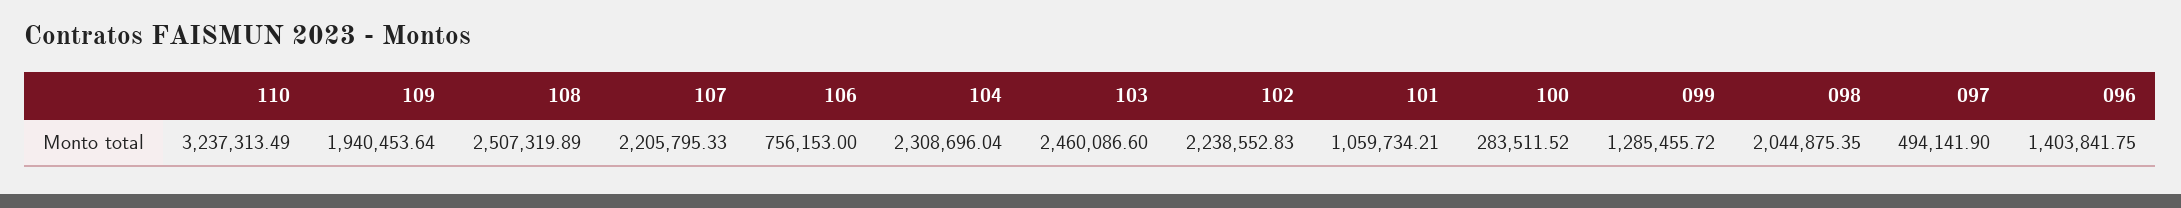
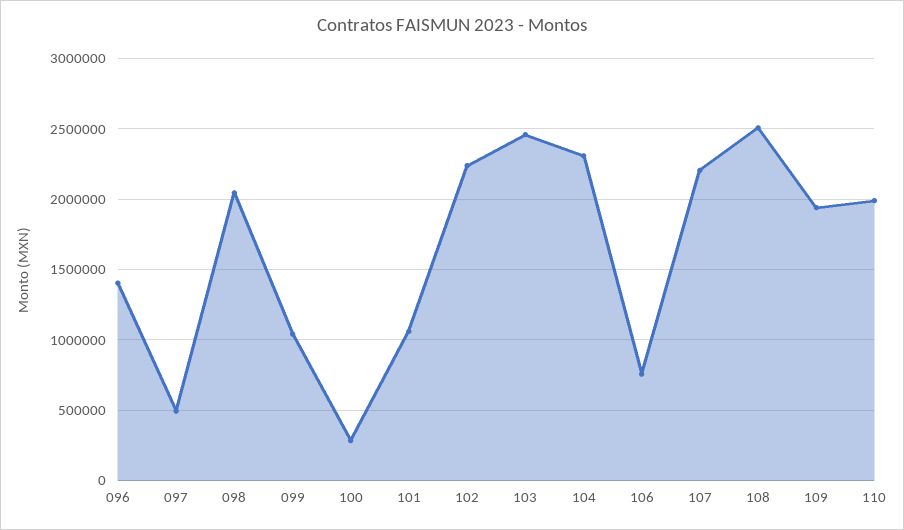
  {
-   "110": 3237313.49,
+   "110": 2000000,
    "109": 1940453.64,
    "108": 2507319.89,
    "107": 2205795.33,
    "106": 756153,
    "104": 2308696.04,
    "103": 2460086.6,
    "102": 2238552.83,
    "101": 1059734.21,
    "100": 283511.52,
-   "099": 1285455.72,
+   "099": 1050000,
    "098": 2044875.35,
    "097": 494141.9,
    "096": 1403841.75
  }

